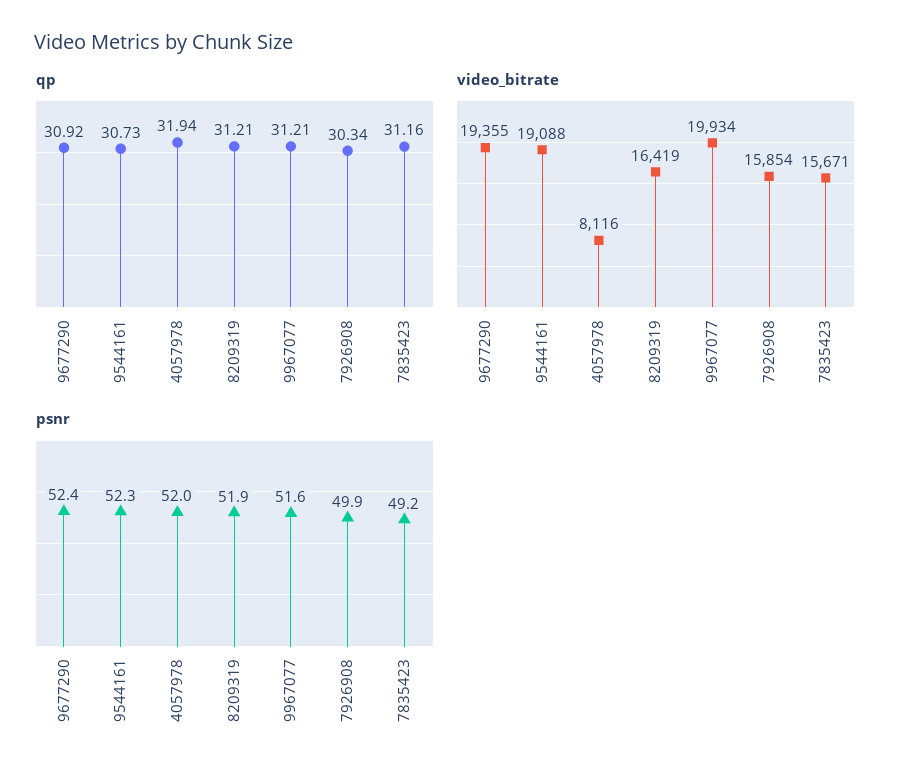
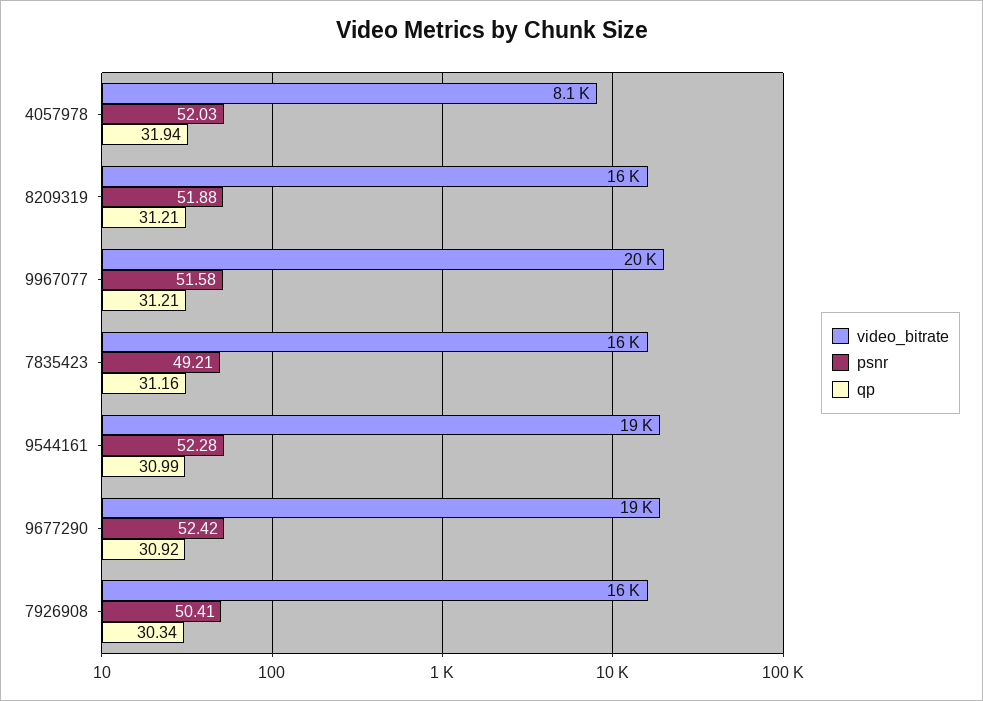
  {
    "qp": {
      "9677290": 30.92,
-     "9544161": 30.73,
+     "9544161": 30.99,
      "4057978": 31.94,
      "8209319": 31.21,
      "9967077": 31.21,
      "7926908": 30.34,
      "7835423": 31.16
    },
    "video_bitrate": {
      "9677290": 19355,
      "9544161": 19088,
      "4057978": 8116,
      "8209319": 16419,
      "9967077": 19934,
      "7926908": 15854,
      "7835423": 15671
    },
    "psnr": {
      "9677290": 52.42,
      "9544161": 52.28,
      "4057978": 52.03,
      "8209319": 51.88,
      "9967077": 51.58,
-     "7926908": 49.9,
+     "7926908": 50.41,
      "7835423": 49.21
    }
  }

